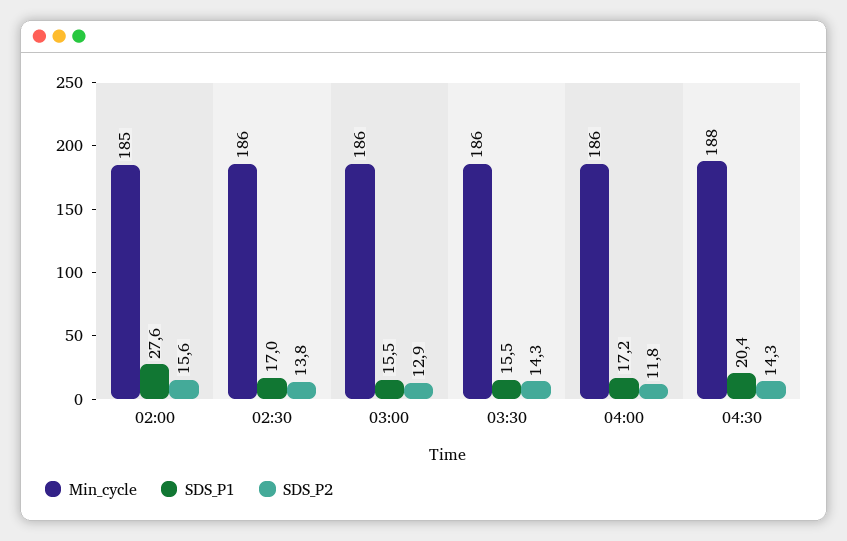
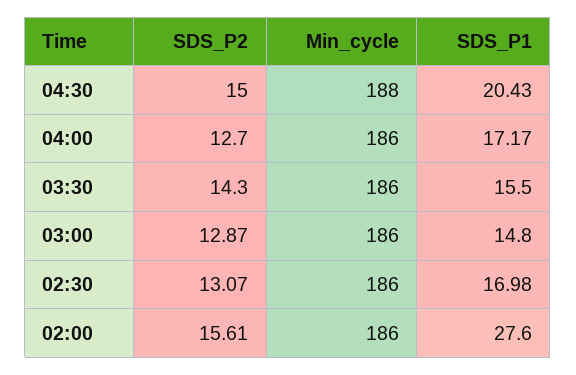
  {
    "Min_cycle": {
-     "02:00": 185,
+     "02:00": 186,
      "02:30": 186,
      "03:00": 186,
      "03:30": 186,
      "04:00": 186,
      "04:30": 188
    },
    "SDS_P1": {
      "02:00": 27.6,
      "02:30": 16.98,
-     "03:00": 15.5,
+     "03:00": 14.8,
      "03:30": 15.5,
      "04:00": 17.17,
      "04:30": 20.43
    },
    "SDS_P2": {
      "02:00": 15.61,
-     "02:30": 13.8,
+     "02:30": 13.07,
      "03:00": 12.87,
      "03:30": 14.3,
-     "04:00": 11.8,
+     "04:00": 12.7,
-     "04:30": 14.3
+     "04:30": 15
    }
  }

